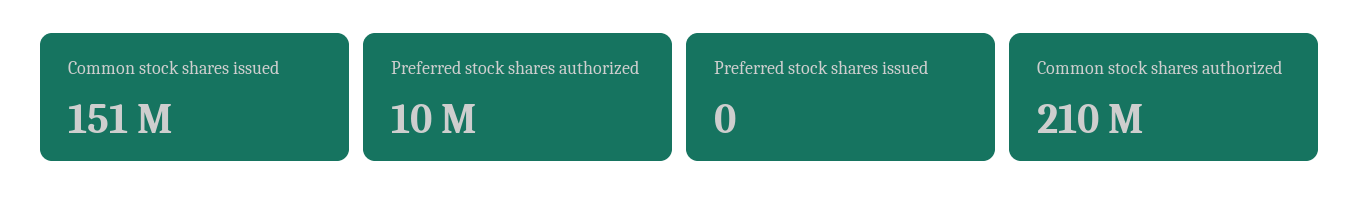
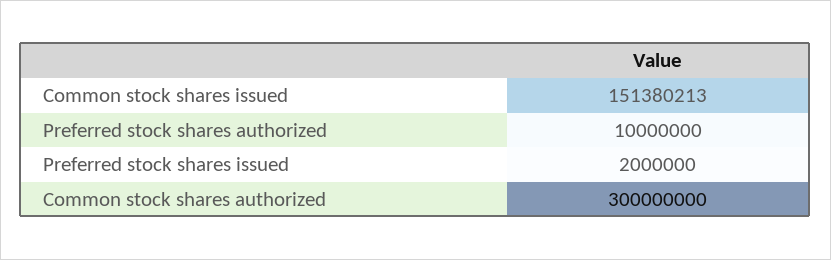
  {
    "Common stock shares issued": 151380213,
    "Preferred stock shares authorized": 10000000,
-   "Preferred stock shares issued": 0,
+   "Preferred stock shares issued": 2000000,
-   "Common stock shares authorized": 210000000
+   "Common stock shares authorized": 300000000
  }

